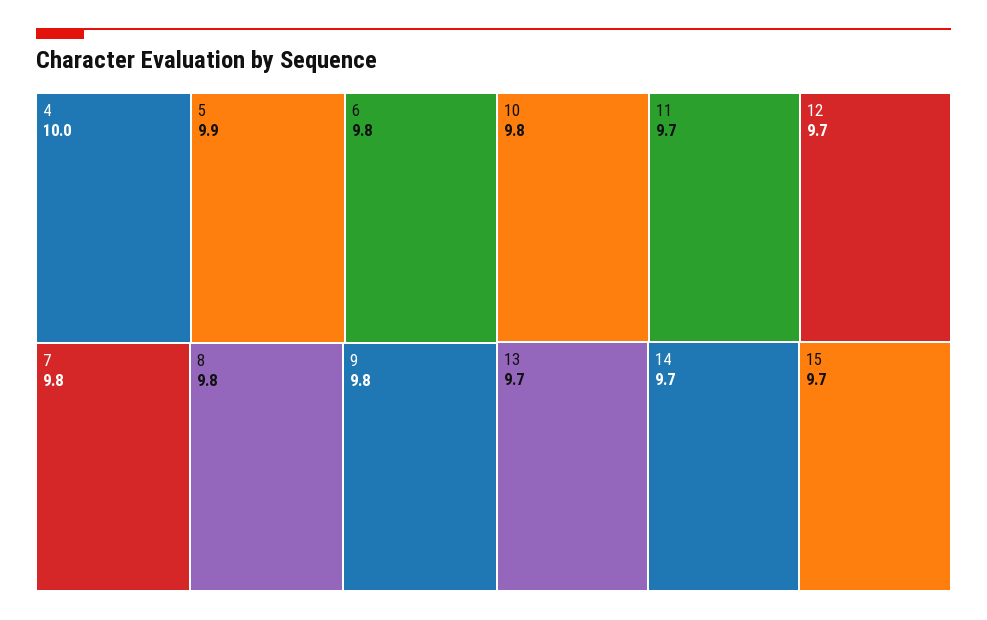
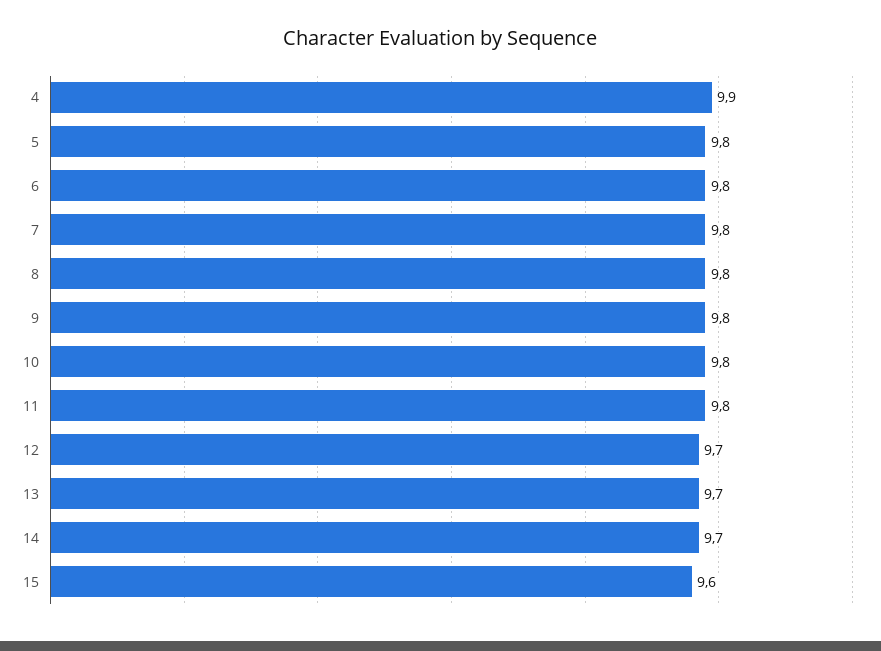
  {
-   "4": 10,
+   "4": 9.9,
-   "5": 9.9,
+   "5": 9.8,
    "6": 9.8,
    "7": 9.8,
    "8": 9.8,
    "9": 9.8,
    "10": 9.8,
-   "11": 9.7,
+   "11": 9.8,
    "12": 9.7,
    "13": 9.7,
    "14": 9.7,
-   "15": 9.7
+   "15": 9.6
  }

